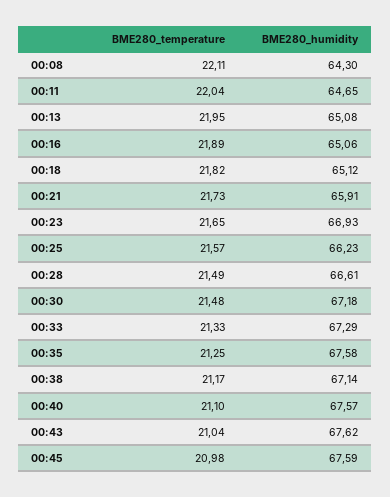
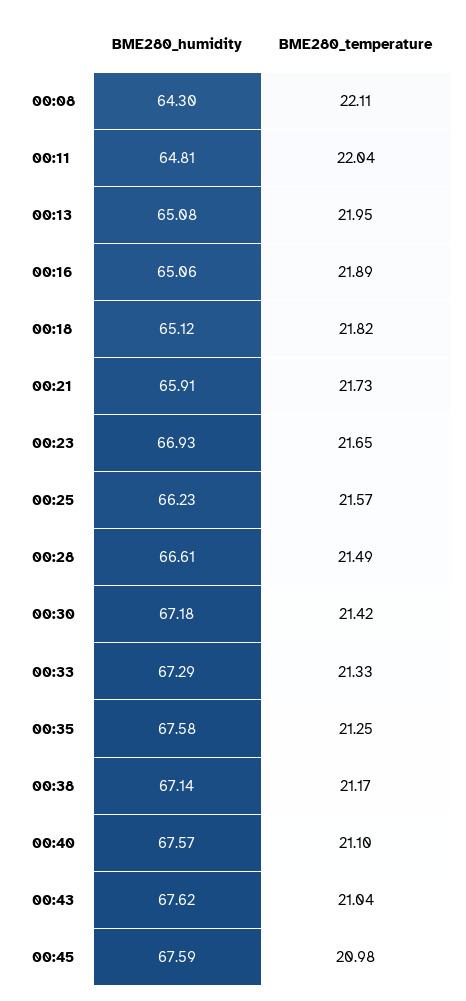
  {
    "BME280_temperature": {
      "00:08": 22.11,
      "00:11": 22.04,
      "00:13": 21.95,
      "00:16": 21.89,
      "00:18": 21.82,
      "00:21": 21.73,
      "00:23": 21.65,
      "00:25": 21.57,
      "00:28": 21.49,
-     "00:30": 21.48,
+     "00:30": 21.42,
      "00:33": 21.33,
      "00:35": 21.25,
      "00:38": 21.17,
      "00:40": 21.1,
      "00:43": 21.04,
      "00:45": 20.98
    },
    "BME280_humidity": {
      "00:08": 64.3,
-     "00:11": 64.65,
+     "00:11": 64.81,
      "00:13": 65.08,
      "00:16": 65.06,
      "00:18": 65.12,
      "00:21": 65.91,
      "00:23": 66.93,
      "00:25": 66.23,
      "00:28": 66.61,
      "00:30": 67.18,
      "00:33": 67.29,
      "00:35": 67.58,
      "00:38": 67.14,
      "00:40": 67.57,
      "00:43": 67.62,
      "00:45": 67.59
    }
  }

